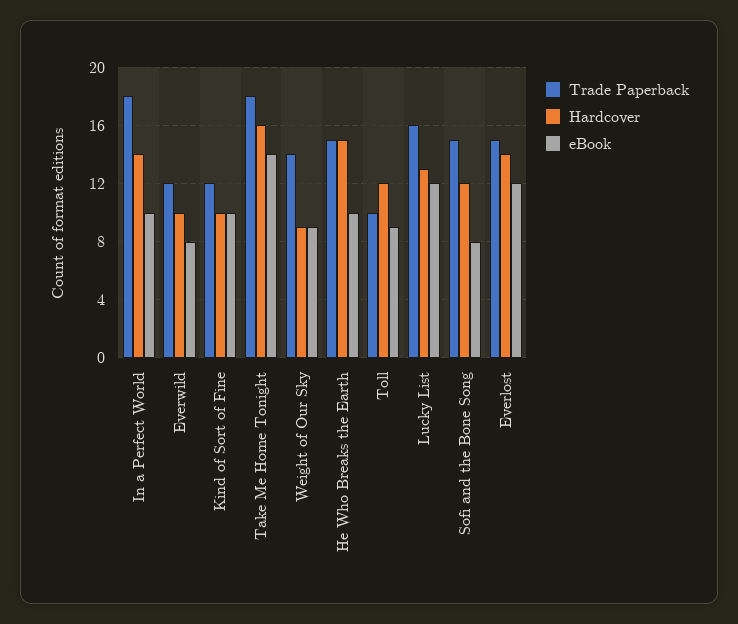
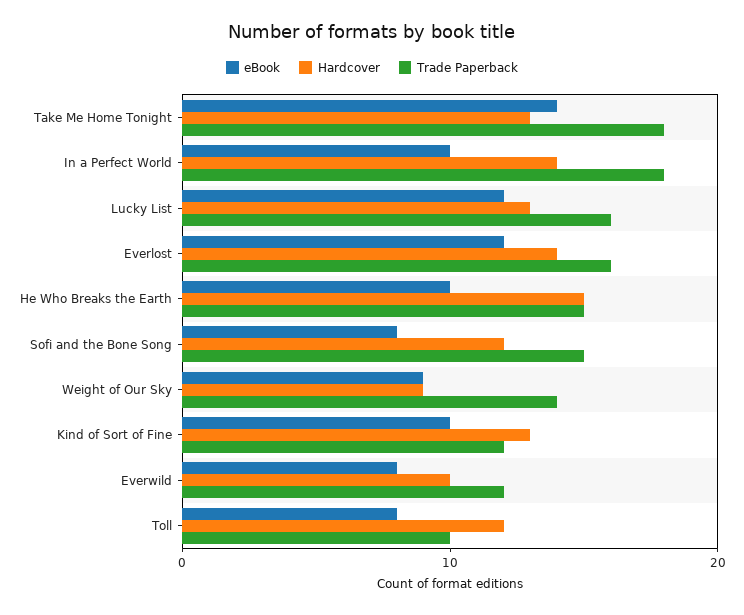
  {
    "Trade Paperback": {
      "In a Perfect World": 18,
      "Everwild": 12,
      "Kind of Sort of Fine": 12,
      "Take Me Home Tonight": 18,
      "Weight of Our Sky": 14,
      "He Who Breaks the Earth": 15,
      "Toll": 10,
      "Lucky List": 16,
      "Sofi and the Bone Song": 15,
-     "Everlost": 15
+     "Everlost": 16
    },
    "Hardcover": {
      "In a Perfect World": 14,
      "Everwild": 10,
-     "Kind of Sort of Fine": 10,
+     "Kind of Sort of Fine": 13,
-     "Take Me Home Tonight": 16,
+     "Take Me Home Tonight": 13,
      "Weight of Our Sky": 9,
      "He Who Breaks the Earth": 15,
      "Toll": 12,
      "Lucky List": 13,
      "Sofi and the Bone Song": 12,
      "Everlost": 14
    },
    "eBook": {
      "In a Perfect World": 10,
      "Everwild": 8,
      "Kind of Sort of Fine": 10,
      "Take Me Home Tonight": 14,
      "Weight of Our Sky": 9,
      "He Who Breaks the Earth": 10,
-     "Toll": 9,
+     "Toll": 8,
      "Lucky List": 12,
      "Sofi and the Bone Song": 8,
      "Everlost": 12
    }
  }

